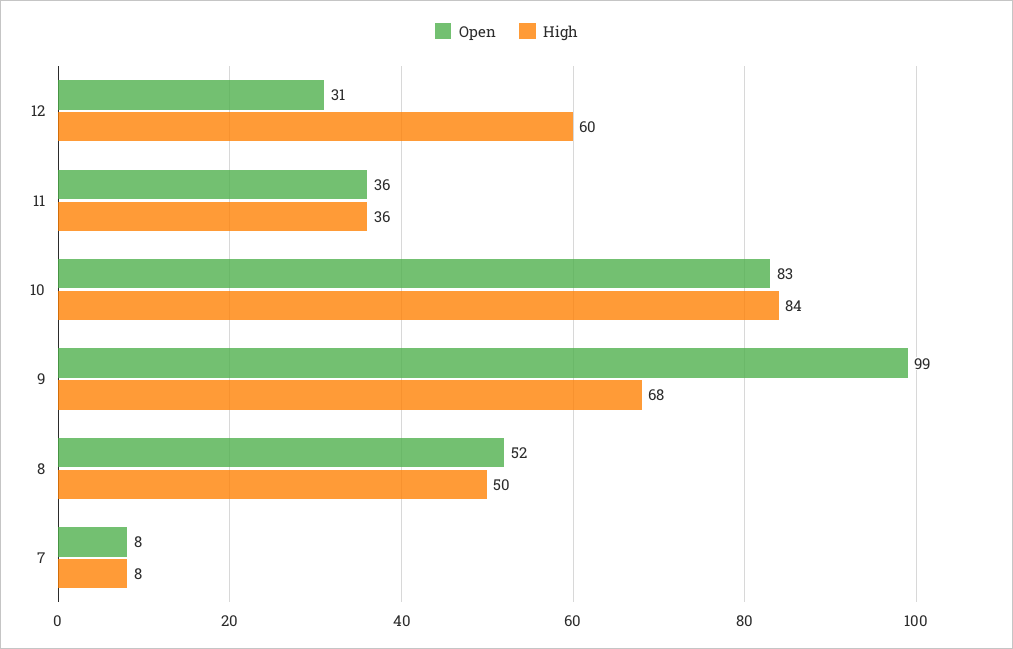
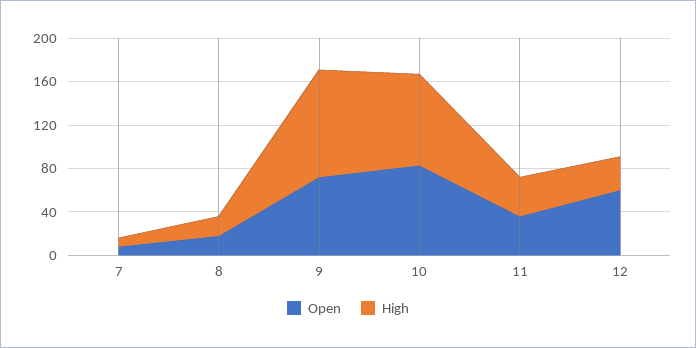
  {
    "Open": {
-     "12": 31,
+     "12": 60,
      "11": 36,
      "10": 83,
-     "9": 99,
+     "9": 70,
-     "8": 52,
+     "8": 20,
      "7": 8
    },
    "High": {
-     "12": 60,
+     "12": 30,
      "11": 36,
      "10": 84,
-     "9": 68,
+     "9": 100,
-     "8": 50,
+     "8": 20,
      "7": 8
    }
  }

